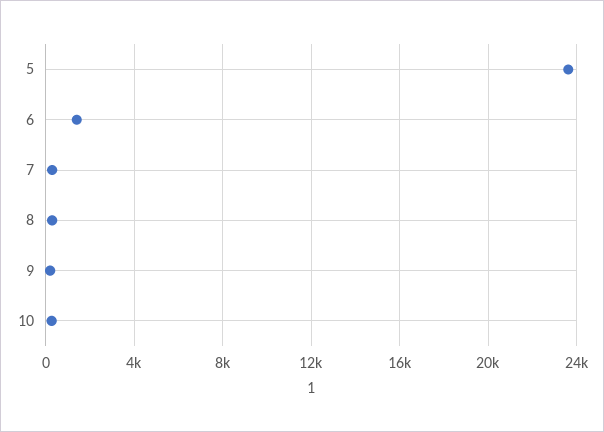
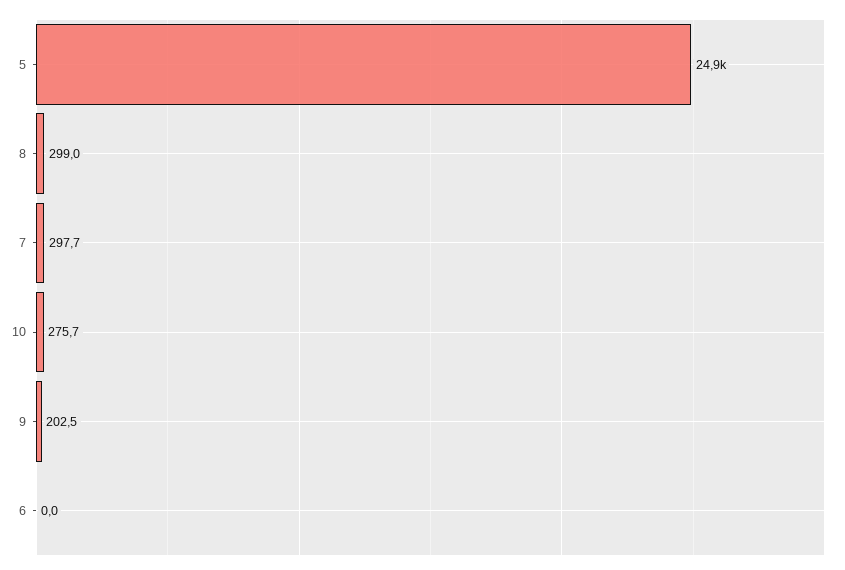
  {
-   "5": 23500,
+   "5": 24900,
-   "6": 1500,
+   "6": 0,
    "7": 297.7,
    "8": 299,
    "9": 202.5,
    "10": 275.7
  }

